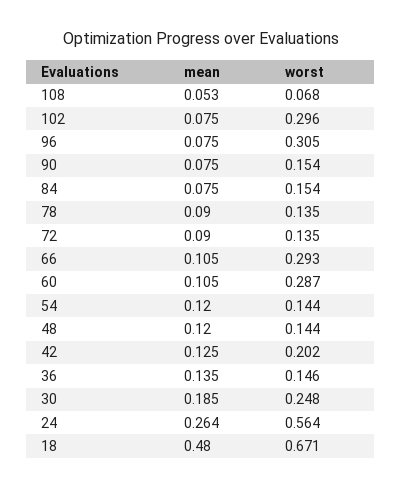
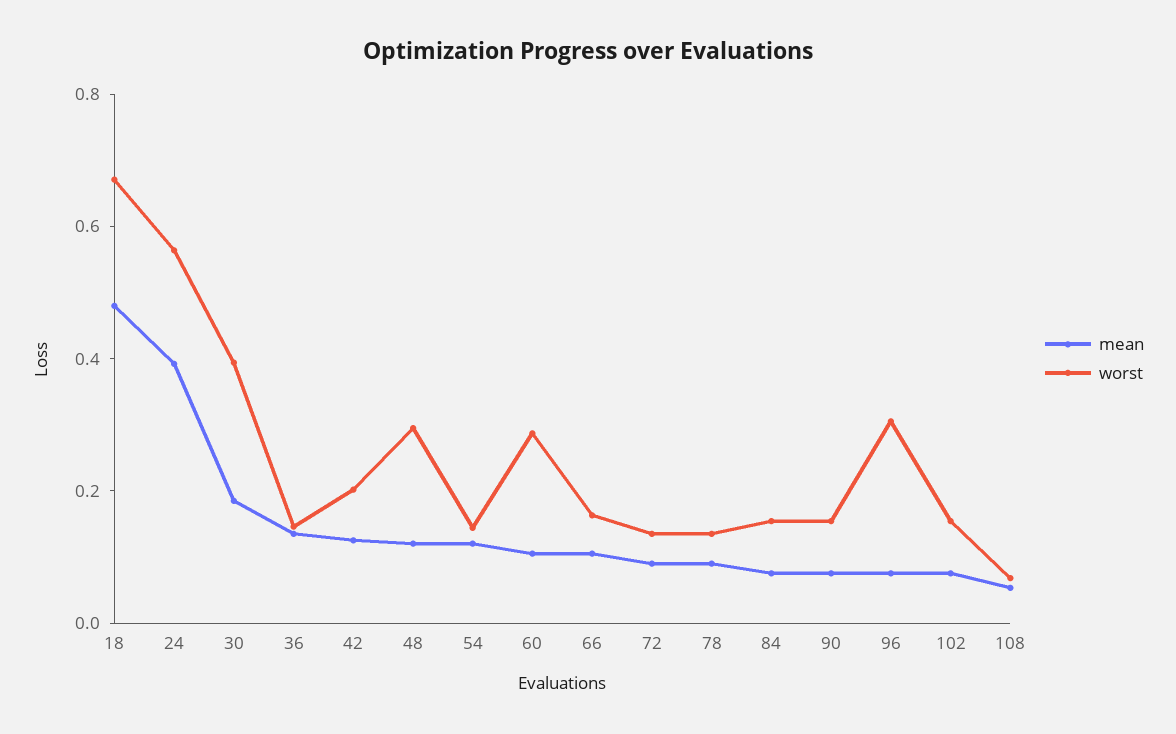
  {
    "mean": {
      "108": 0.053,
      "102": 0.075,
      "96": 0.075,
      "90": 0.075,
      "84": 0.075,
      "78": 0.09,
      "72": 0.09,
      "66": 0.105,
      "60": 0.105,
      "54": 0.12,
      "48": 0.12,
      "42": 0.125,
      "36": 0.135,
      "30": 0.185,
-     "24": 0.264,
+     "24": 0.4,
      "18": 0.48
    },
    "worst": {
      "108": 0.068,
-     "102": 0.296,
+     "102": 0.15,
      "96": 0.305,
      "90": 0.154,
      "84": 0.154,
      "78": 0.135,
      "72": 0.135,
-     "66": 0.293,
+     "66": 0.15,
      "60": 0.287,
      "54": 0.144,
-     "48": 0.144,
+     "48": 0.3,
      "42": 0.202,
      "36": 0.146,
-     "30": 0.248,
+     "30": 0.4,
      "24": 0.564,
      "18": 0.671
    }
  }

